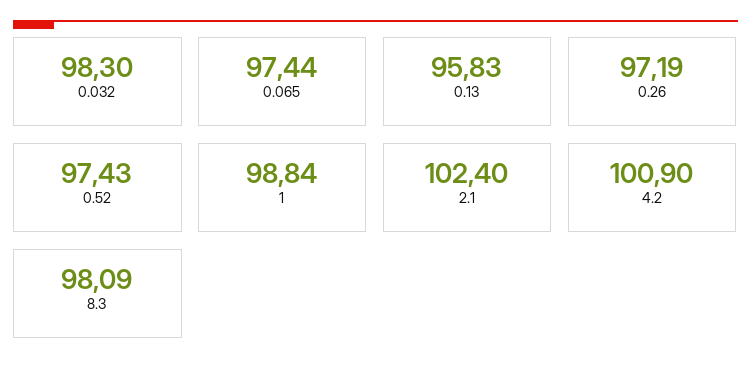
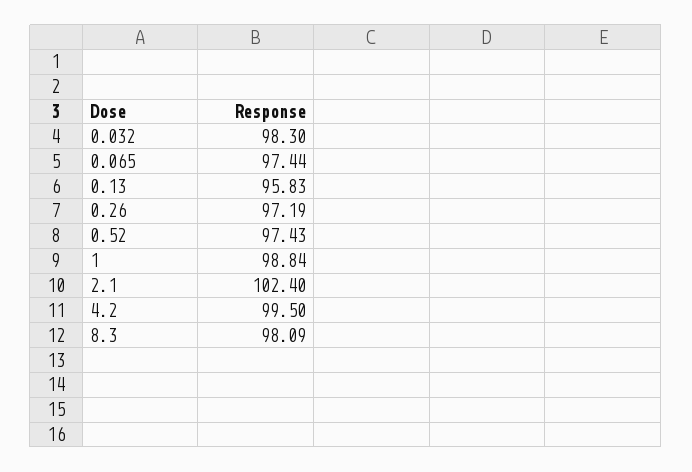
  {
    "0.032": 98.3,
    "0.065": 97.44,
    "0.13": 95.83,
    "0.26": 97.19,
    "0.52": 97.43,
    "1": 98.84,
    "2.1": 102.4,
-   "4.2": 100.9,
+   "4.2": 99.5,
    "8.3": 98.09
  }

